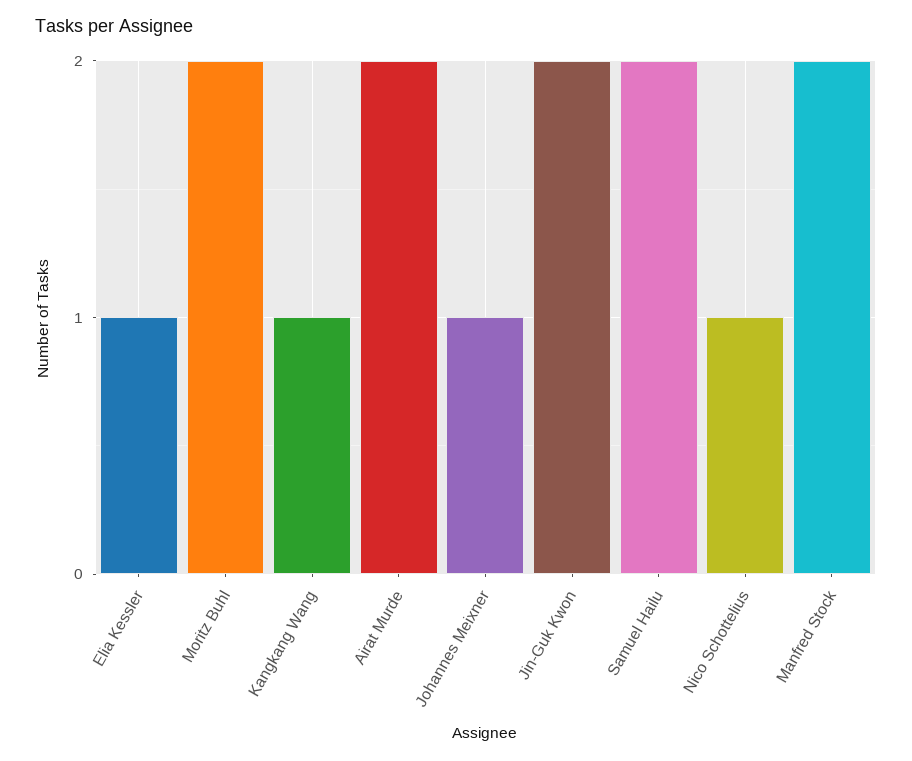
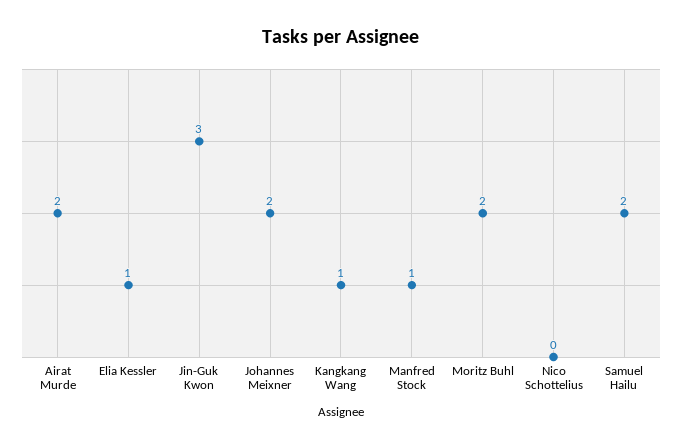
  {
    "Elia Kessler": 1,
    "Moritz Buhl": 2,
    "Kangkang Wang": 1,
    "Airat Murde": 2,
-   "Johannes Meixner": 1,
+   "Johannes Meixner": 2,
-   "Jin-Guk Kwon": 2,
+   "Jin-Guk Kwon": 3,
    "Samuel Hailu": 2,
-   "Nico Schottelius": 1,
+   "Nico Schottelius": 0,
-   "Manfred Stock": 2
+   "Manfred Stock": 1
  }

